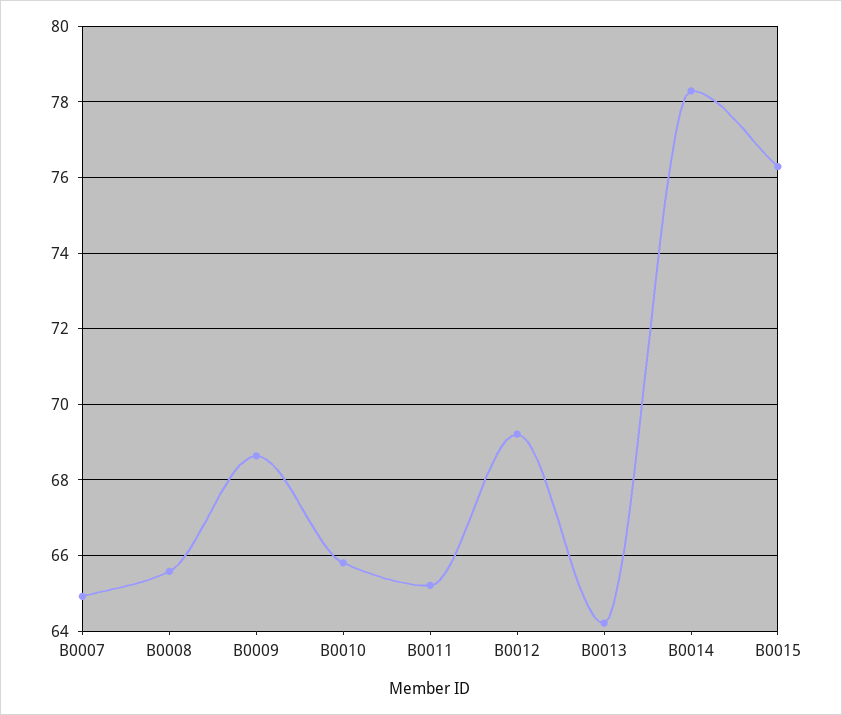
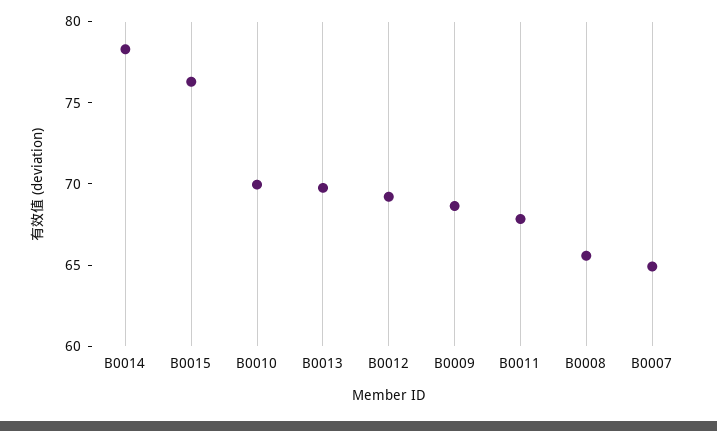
  {
    "B0007": 65,
    "B0008": 65.6,
    "B0009": 68.6,
-   "B0010": 65.8,
+   "B0010": 70,
-   "B0011": 65.2,
+   "B0011": 68,
    "B0012": 69.2,
-   "B0013": 64.2,
+   "B0013": 70,
    "B0014": 78.2,
    "B0015": 76.2
  }

